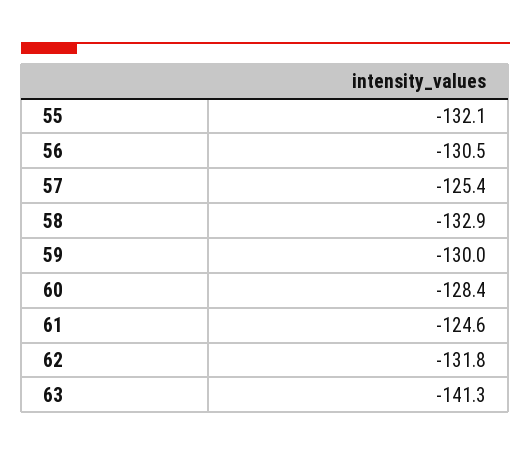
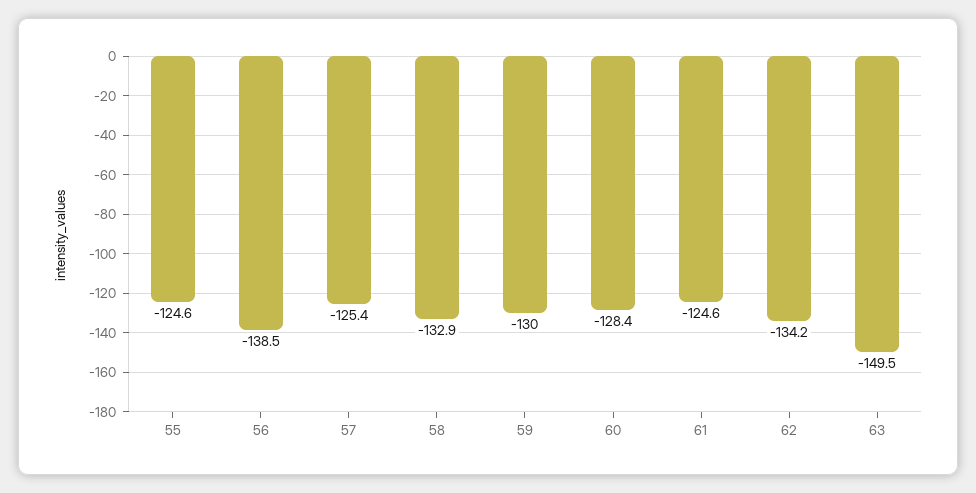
  {
-   "55": -132.1,
+   "55": -124.6,
-   "56": -130.5,
+   "56": -138.5,
    "57": -125.4,
    "58": -132.9,
    "59": -130,
    "60": -128.4,
    "61": -124.6,
-   "62": -131.8,
+   "62": -134.2,
-   "63": -141.3
+   "63": -149.5
  }

